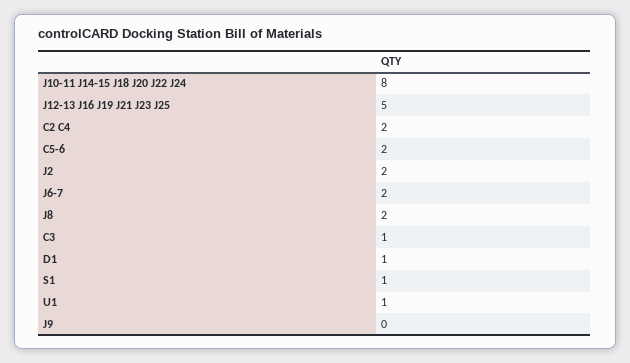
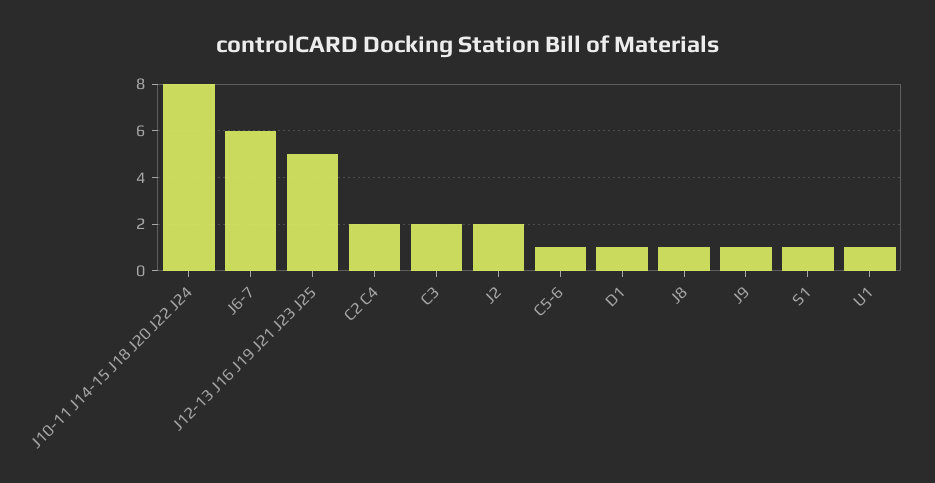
  {
    "J10-11 J14-15 J18 J20 J22 J24": 8,
    "J12-13 J16 J19 J21 J23 J25": 5,
    "C2 C4": 2,
-   "C5-6": 2,
+   "C5-6": 1,
    "J2": 2,
-   "J6-7": 2,
+   "J6-7": 6,
-   "J8": 2,
+   "J8": 1,
-   "C3": 1,
+   "C3": 2,
    "D1": 1,
    "S1": 1,
    "U1": 1,
-   "J9": 0
+   "J9": 1
  }

